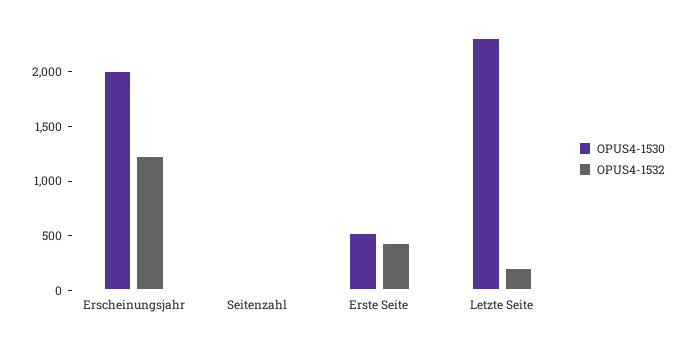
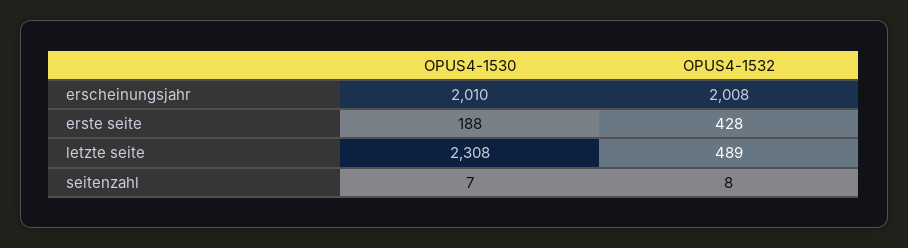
  {
    "OPUS4-1530": {
      "Erscheinungsjahr": 2010,
      "Seitenzahl": 7,
-     "Erste Seite": 500,
+     "Erste Seite": 188,
      "Letzte Seite": 2308
    },
    "OPUS4-1532": {
-     "Erscheinungsjahr": 1200,
+     "Erscheinungsjahr": 2008,
      "Seitenzahl": 8,
      "Erste Seite": 428,
-     "Letzte Seite": 200
+     "Letzte Seite": 489
    }
  }

